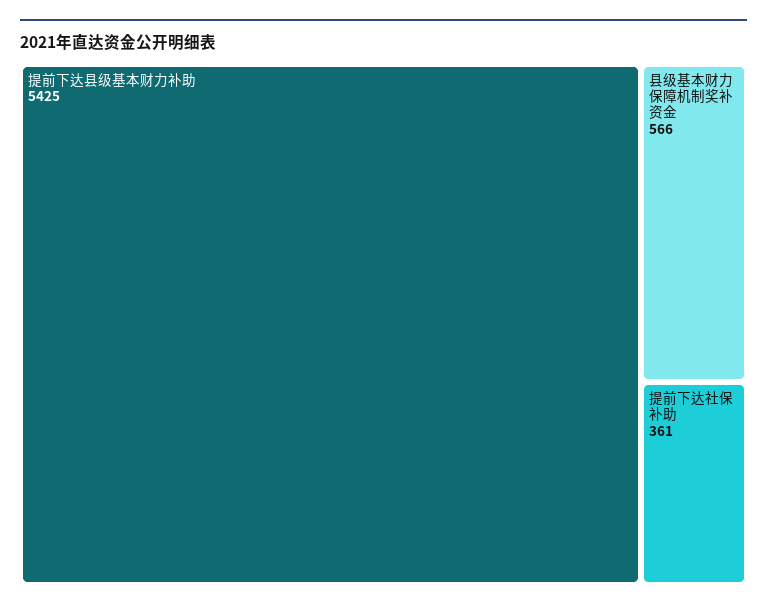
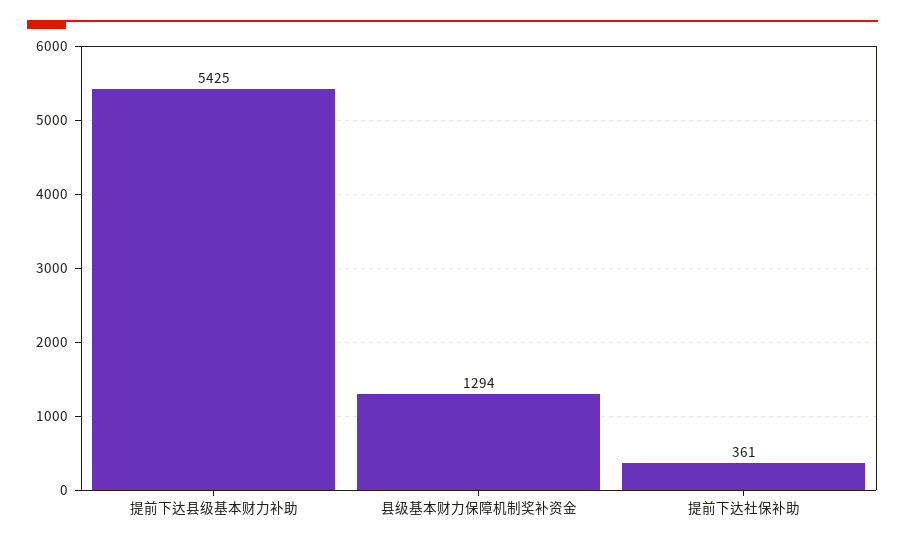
  {
    "提前下达县级基本财力补助": 5425,
-   "县级基本财力保障机制奖补资金": 566,
+   "县级基本财力保障机制奖补资金": 1294,
    "提前下达社保补助": 361
  }

